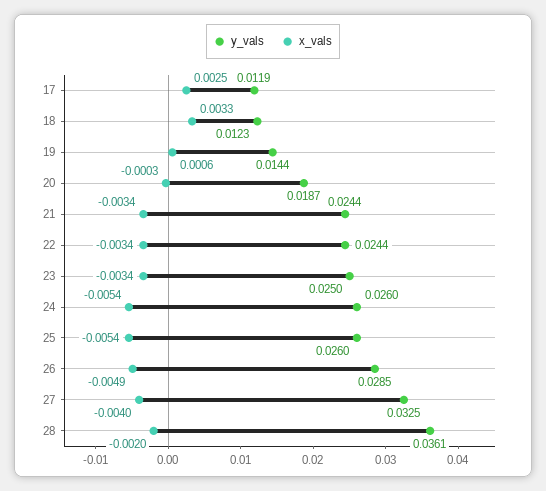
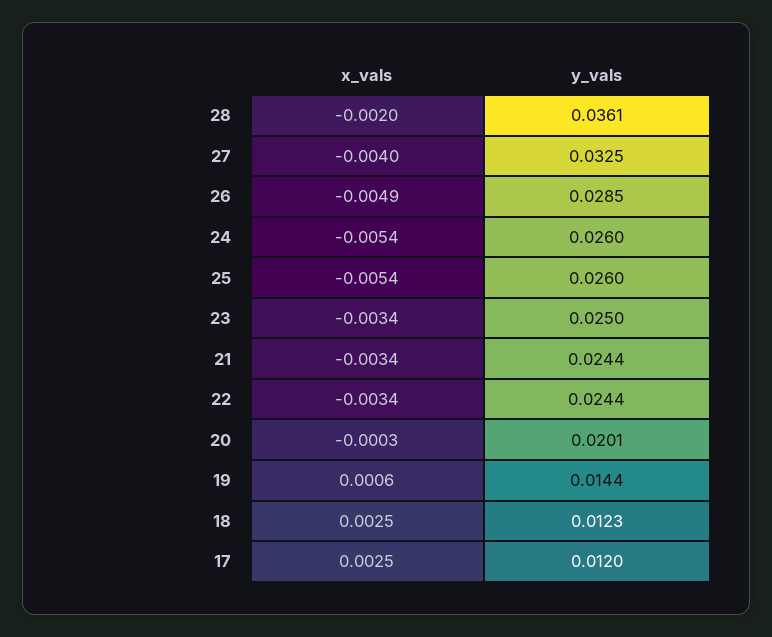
  {
    "y_vals": {
-     "17": 0.0119,
+     "17": 0.012,
      "18": 0.0123,
      "19": 0.0144,
-     "20": 0.0187,
+     "20": 0.0201,
      "21": 0.0244,
      "22": 0.0244,
      "23": 0.025,
      "24": 0.026,
      "25": 0.026,
      "26": 0.0285,
      "27": 0.0325,
      "28": 0.0361
    },
    "x_vals": {
      "17": 0.0025,
-     "18": 0.0033,
+     "18": 0.0025,
      "19": 0.0006,
      "20": -0.0003,
      "21": -0.0034,
      "22": -0.0034,
      "23": -0.0034,
      "24": -0.0054,
      "25": -0.0054,
      "26": -0.0049,
      "27": -0.004,
      "28": -0.002
    }
  }

